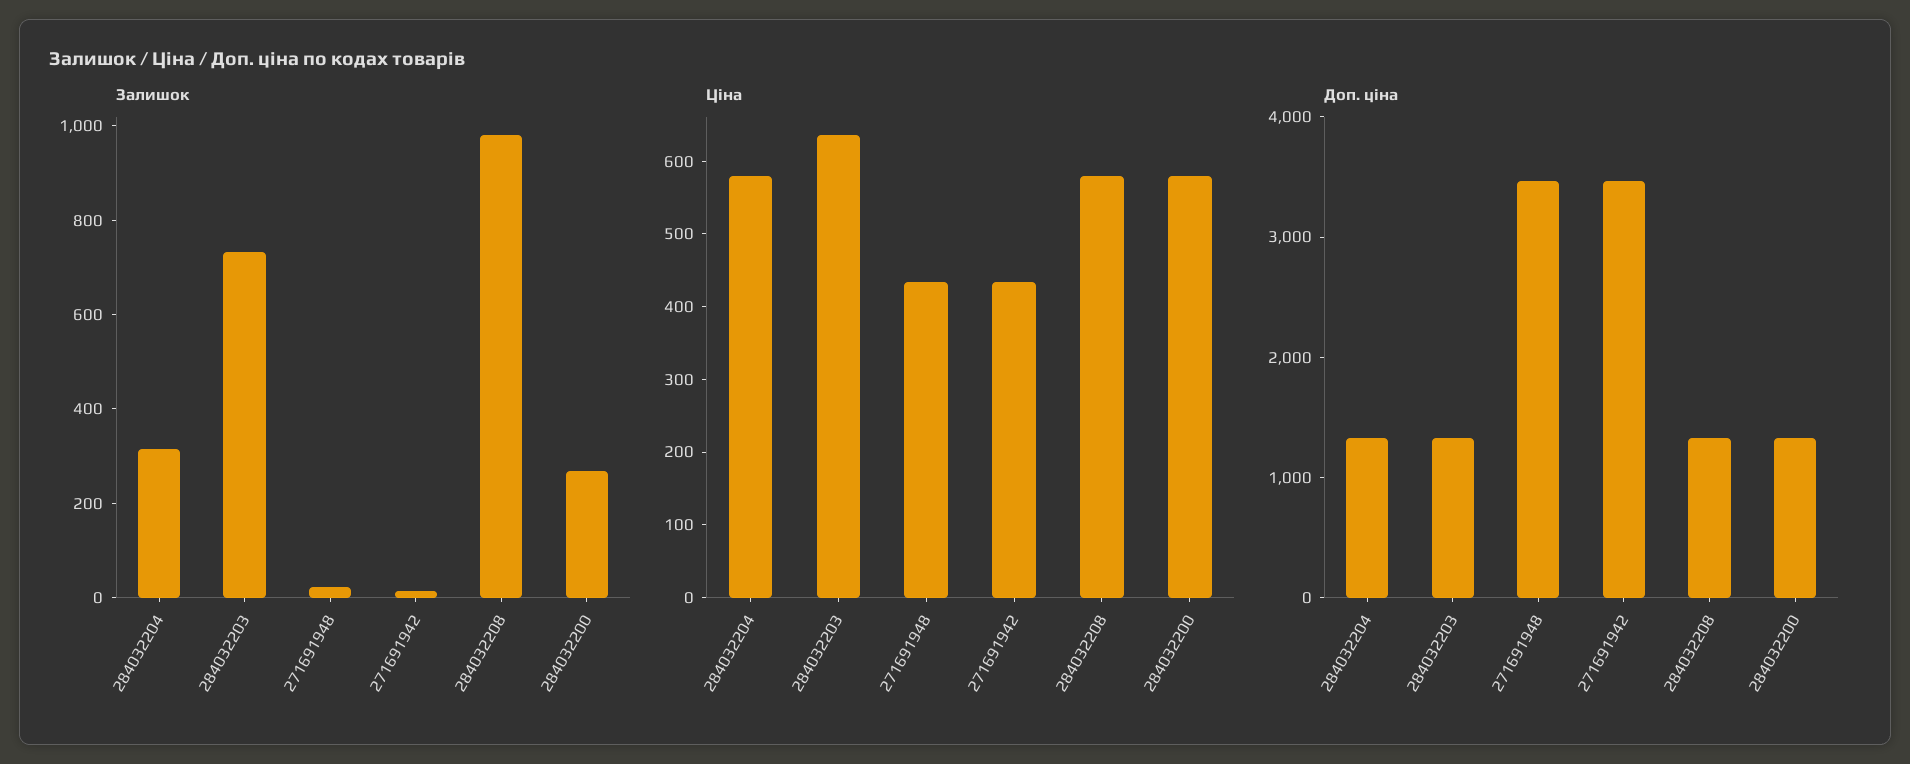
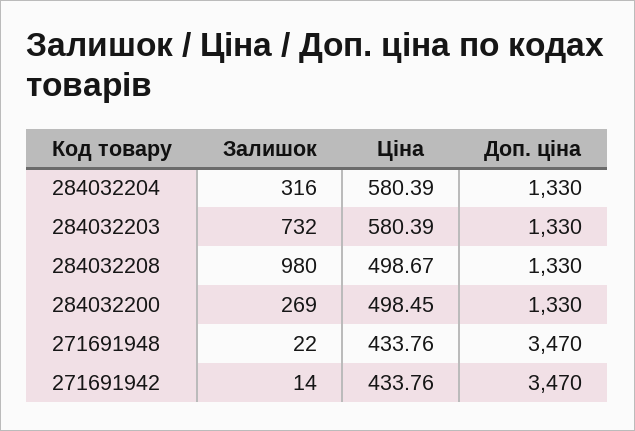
  {
    "Залишок": {
      "284032204": 316,
      "284032203": 732,
      "271691948": 22,
      "271691942": 14,
      "284032208": 980,
      "284032200": 269
    },
    "Ціна": {
      "284032204": 580.39,
-     "284032203": 640,
+     "284032203": 580.39,
      "271691948": 433.76,
      "271691942": 433.76,
-     "284032208": 580,
+     "284032208": 498.67,
-     "284032200": 580
+     "284032200": 498.45
    },
    "Доп. ціна": {
      "284032204": 1330,
      "284032203": 1330,
      "271691948": 3470,
      "271691942": 3470,
      "284032208": 1330,
      "284032200": 1330
    }
  }

